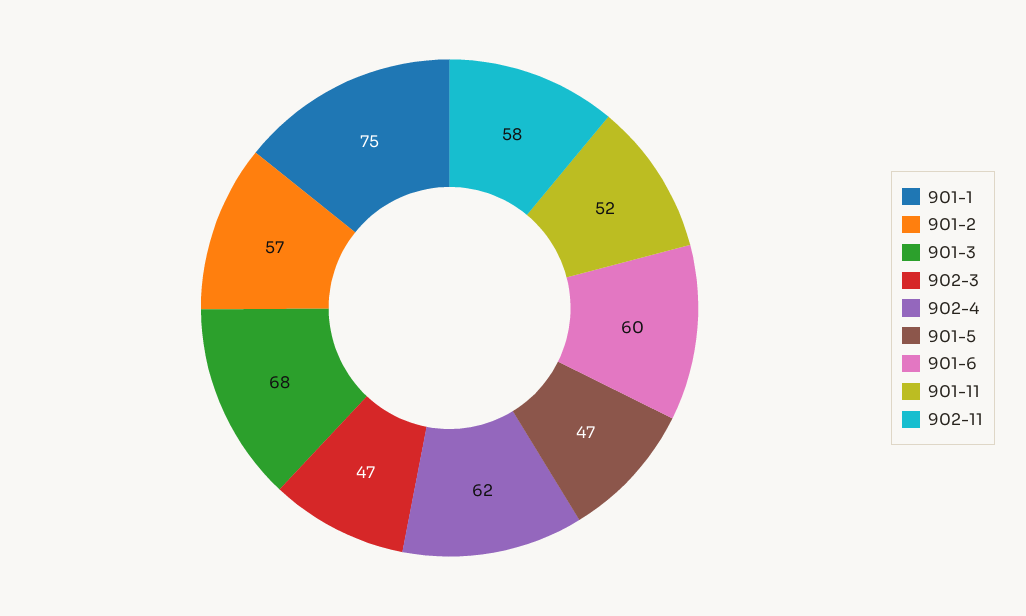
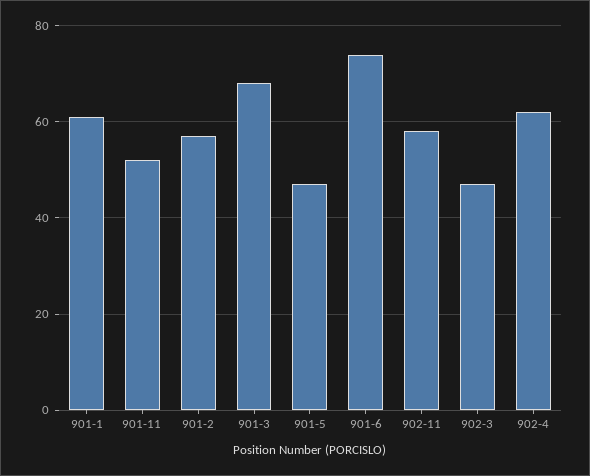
  {
-   "901-1": 75,
+   "901-1": 60,
    "901-2": 57,
    "901-3": 68,
    "902-3": 47,
    "902-4": 62,
    "901-5": 47,
-   "901-6": 60,
+   "901-6": 75,
    "901-11": 52,
    "902-11": 58
  }

